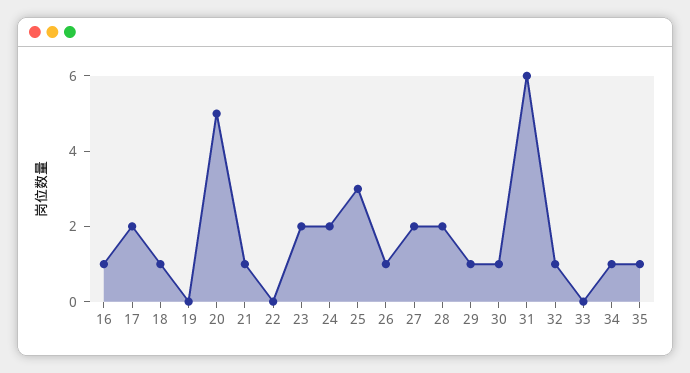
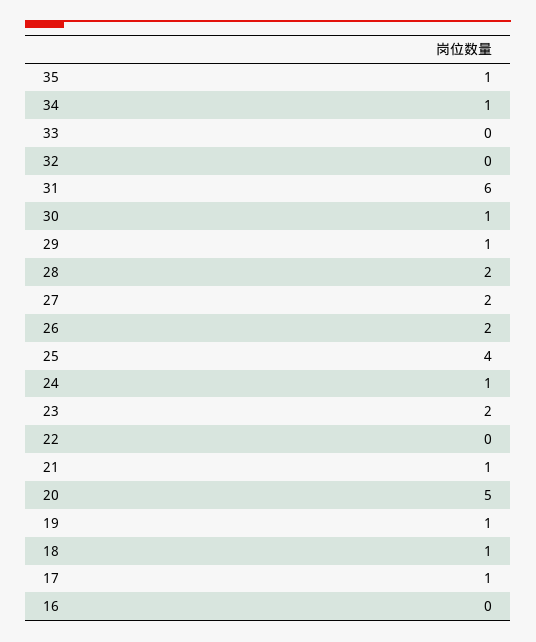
  {
-   "16": 1,
+   "16": 0,
-   "17": 2,
+   "17": 1,
    "18": 1,
-   "19": 0,
+   "19": 1,
    "20": 5,
    "21": 1,
    "22": 0,
    "23": 2,
-   "24": 2,
+   "24": 1,
-   "25": 3,
+   "25": 4,
-   "26": 1,
+   "26": 2,
    "27": 2,
    "28": 2,
    "29": 1,
    "30": 1,
    "31": 6,
-   "32": 1,
+   "32": 0,
    "33": 0,
    "34": 1,
    "35": 1
  }

